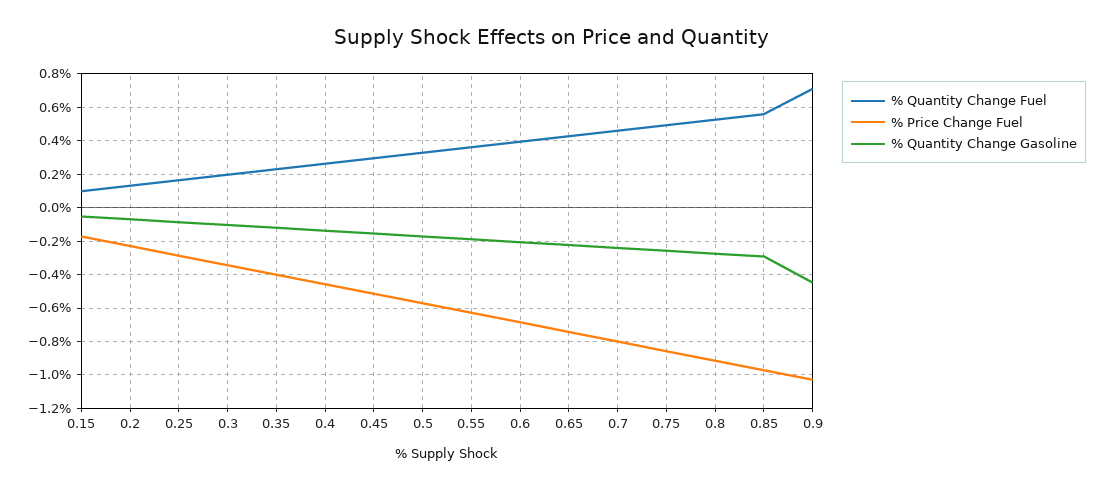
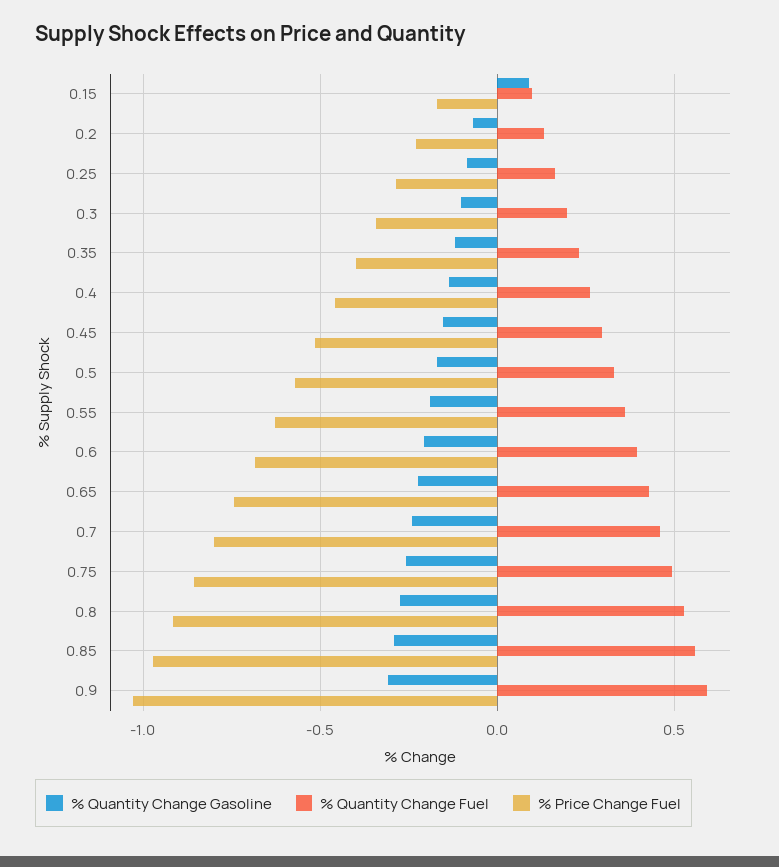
  {
    "% Quantity Change Fuel": {
      "0.15": 0.1,
      "0.2": 0.15,
      "0.25": 0.15,
      "0.3": 0.2,
      "0.35": 0.25,
      "0.4": 0.25,
      "0.45": 0.3,
      "0.5": 0.35,
      "0.55": 0.35,
      "0.6": 0.4,
      "0.65": 0.45,
      "0.7": 0.45,
      "0.75": 0.5,
      "0.8": 0.55,
      "0.85": 0.55,
-     "0.9": 0.7
+     "0.9": 0.6
    },
    "% Price Change Fuel": {
      "0.15": -0.15,
      "0.2": -0.25,
      "0.25": -0.3,
      "0.3": -0.35,
      "0.35": -0.4,
      "0.4": -0.45,
      "0.45": -0.5,
      "0.5": -0.55,
      "0.55": -0.65,
      "0.6": -0.7,
      "0.65": -0.75,
      "0.7": -0.8,
      "0.75": -0.85,
      "0.8": -0.9,
      "0.85": -0.95,
      "0.9": -1.05
    },
    "% Quantity Change Gasoline": {
-     "0.15": -0.05,
+     "0.15": 0.1,
      "0.2": -0.05,
      "0.25": -0.1,
      "0.3": -0.1,
      "0.35": -0.1,
      "0.4": -0.15,
      "0.45": -0.15,
      "0.5": -0.15,
      "0.55": -0.2,
      "0.6": -0.2,
      "0.65": -0.2,
      "0.7": -0.25,
      "0.75": -0.25,
      "0.8": -0.25,
      "0.85": -0.3,
-     "0.9": -0.45
+     "0.9": -0.3
    }
  }

